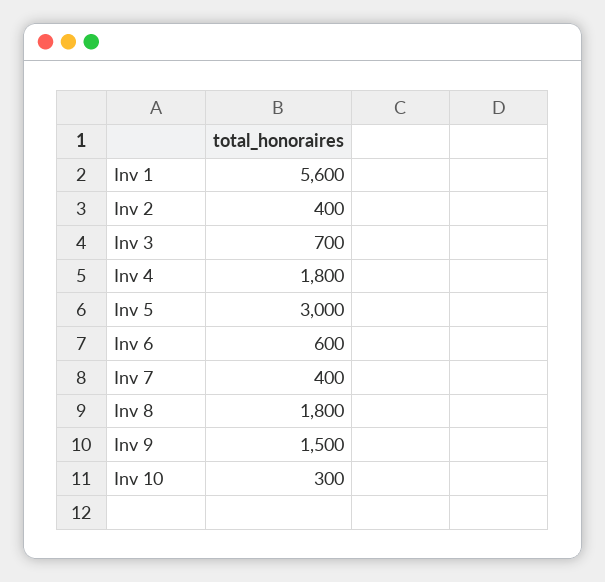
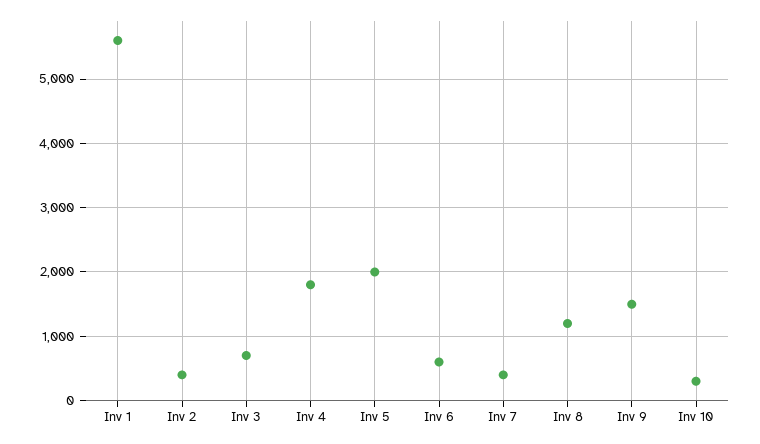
  {
    "Inv 1": 5600,
    "Inv 2": 400,
    "Inv 3": 700,
    "Inv 4": 1800,
-   "Inv 5": 3000,
+   "Inv 5": 2000,
    "Inv 6": 600,
    "Inv 7": 400,
-   "Inv 8": 1800,
+   "Inv 8": 1200,
    "Inv 9": 1500,
    "Inv 10": 300
  }

